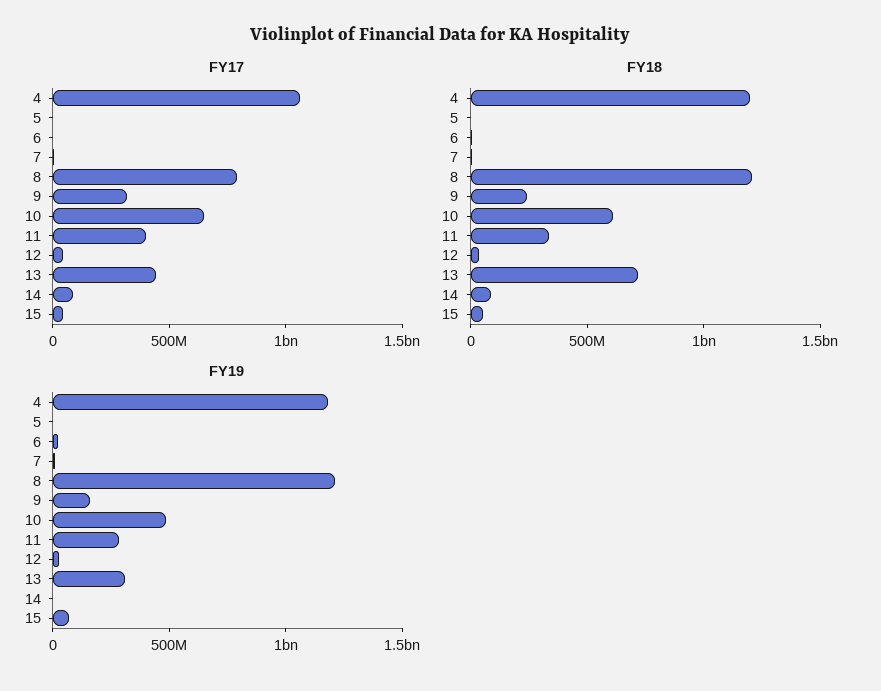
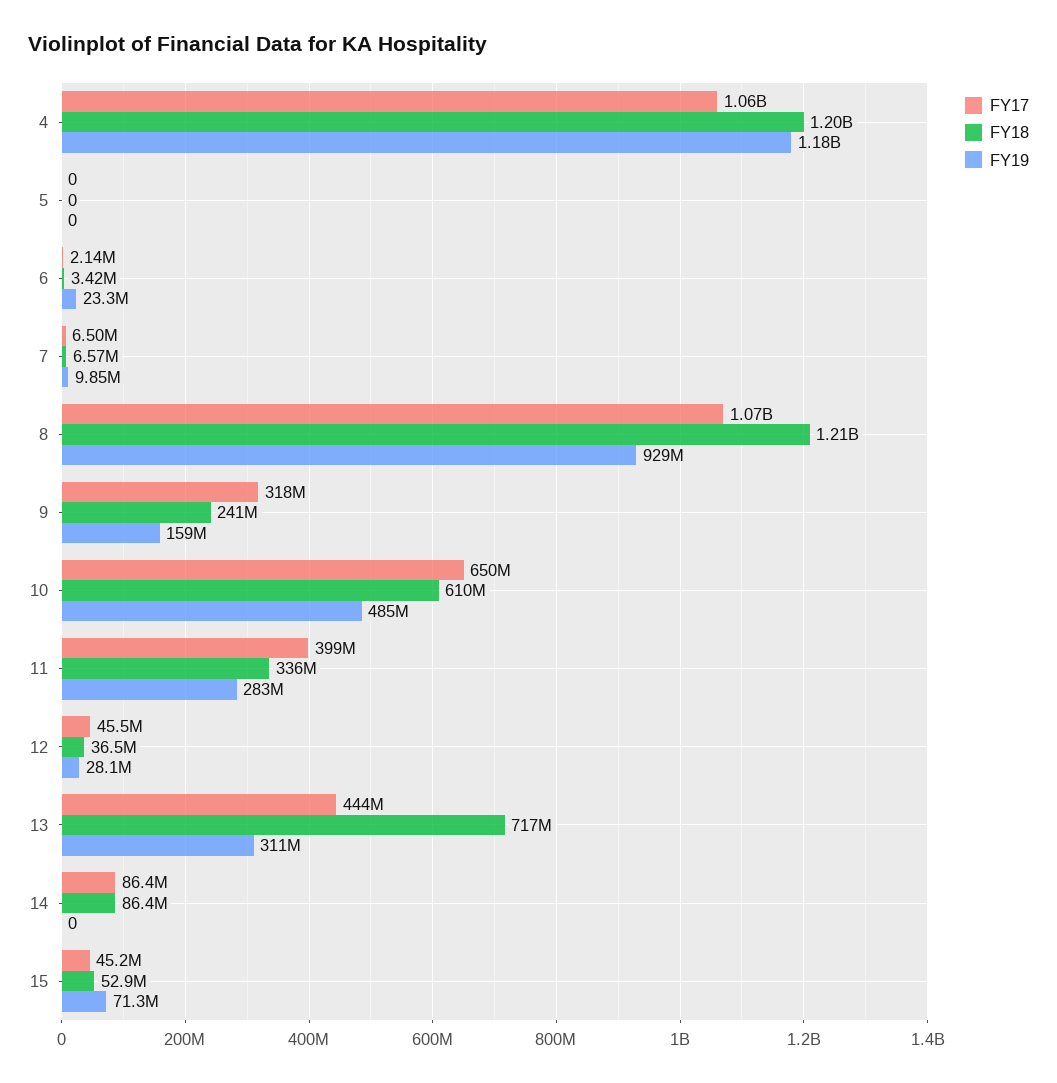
  {
    "FY17": {
      "4": 1060000000,
      "5": 0,
      "6": 2140000,
      "7": 6500000,
-     "8": 800000000,
+     "8": 1070000000,
      "9": 318000000,
      "10": 650000000,
      "11": 399000000,
      "12": 45500000,
      "13": 444000000,
      "14": 86400000,
      "15": 45200000
    },
    "FY18": {
      "4": 1200000000,
      "5": 0,
      "6": 3420000,
      "7": 6570000,
      "8": 1210000000,
      "9": 241000000,
      "10": 610000000,
      "11": 336000000,
      "12": 36500000,
      "13": 717000000,
      "14": 86400000,
      "15": 52900000
    },
    "FY19": {
      "4": 1180000000,
      "5": 0,
      "6": 23300000,
      "7": 9850000,
-     "8": 1200000000,
+     "8": 929000000,
      "9": 159000000,
      "10": 485000000,
      "11": 283000000,
      "12": 28100000,
      "13": 311000000,
      "14": 0,
      "15": 71300000
    }
  }

